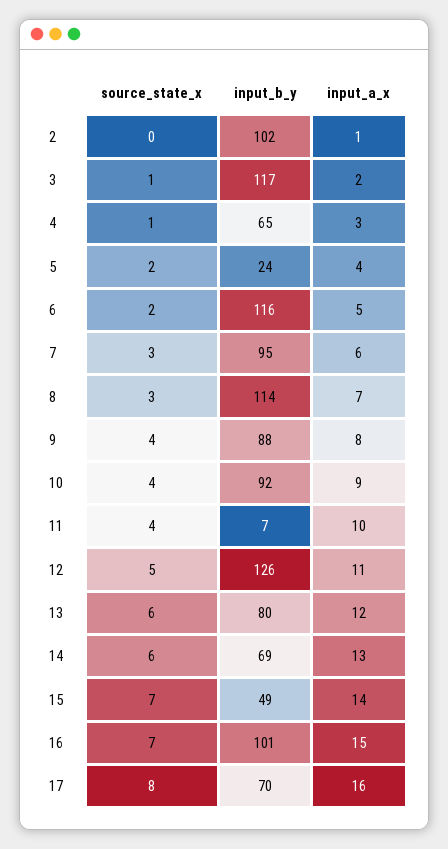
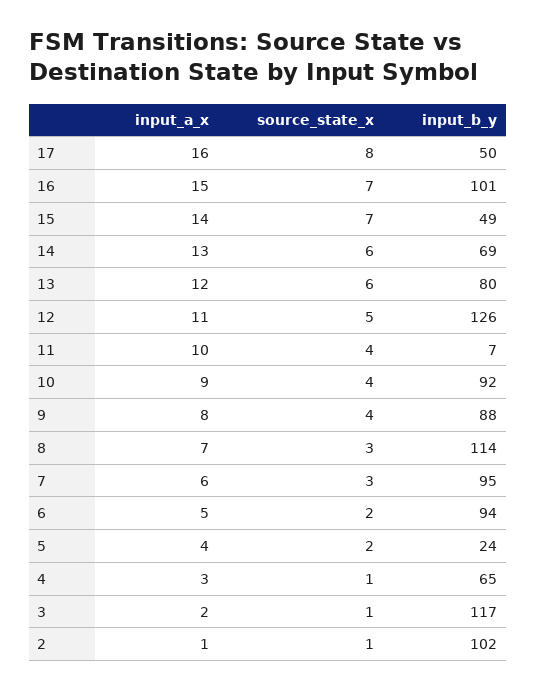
  {
    "source_state_x": {
-     "2": 0,
+     "2": 1,
      "3": 1,
      "4": 1,
      "5": 2,
      "6": 2,
      "7": 3,
      "8": 3,
      "9": 4,
      "10": 4,
      "11": 4,
      "12": 5,
      "13": 6,
      "14": 6,
      "15": 7,
      "16": 7,
      "17": 8
    },
    "input_b_y": {
      "2": 102,
      "3": 117,
      "4": 65,
      "5": 24,
-     "6": 116,
+     "6": 94,
      "7": 95,
      "8": 114,
      "9": 88,
      "10": 92,
      "11": 7,
      "12": 126,
      "13": 80,
      "14": 69,
      "15": 49,
      "16": 101,
-     "17": 70
+     "17": 50
    },
    "input_a_x": {
      "2": 1,
      "3": 2,
      "4": 3,
      "5": 4,
      "6": 5,
      "7": 6,
      "8": 7,
      "9": 8,
      "10": 9,
      "11": 10,
      "12": 11,
      "13": 12,
      "14": 13,
      "15": 14,
      "16": 15,
      "17": 16
    }
  }

